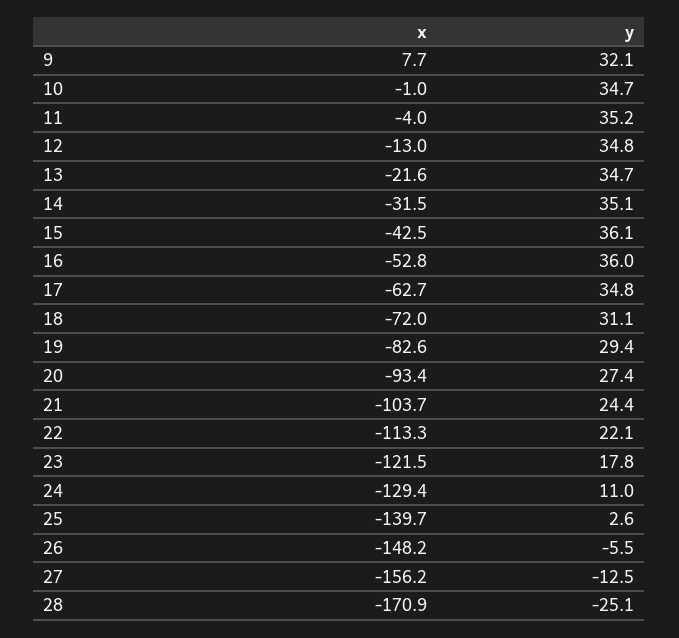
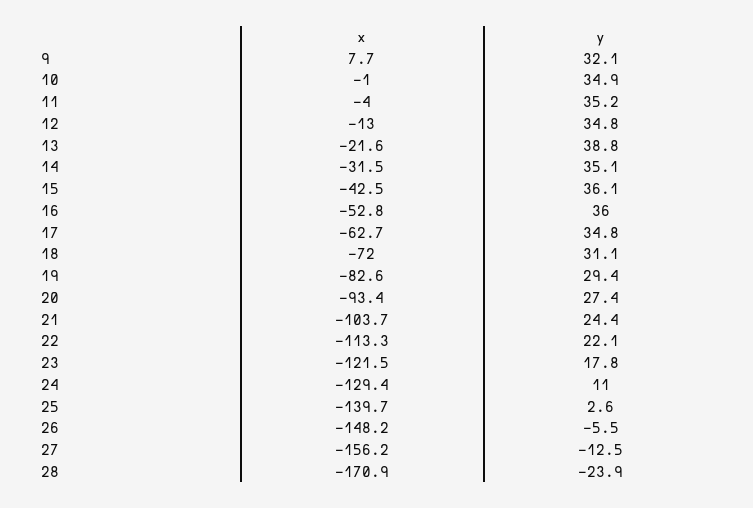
  {
    "x": {
      "9": 7.7,
      "10": -1,
      "11": -4,
      "12": -13,
      "13": -21.6,
      "14": -31.5,
      "15": -42.5,
      "16": -52.8,
      "17": -62.7,
      "18": -72,
      "19": -82.6,
      "20": -93.4,
      "21": -103.7,
      "22": -113.3,
      "23": -121.5,
      "24": -129.4,
      "25": -139.7,
      "26": -148.2,
      "27": -156.2,
      "28": -170.9
    },
    "y": {
      "9": 32.1,
-     "10": 34.7,
+     "10": 34.9,
      "11": 35.2,
      "12": 34.8,
-     "13": 34.7,
+     "13": 38.8,
      "14": 35.1,
      "15": 36.1,
      "16": 36,
      "17": 34.8,
      "18": 31.1,
      "19": 29.4,
      "20": 27.4,
      "21": 24.4,
      "22": 22.1,
      "23": 17.8,
      "24": 11,
      "25": 2.6,
      "26": -5.5,
      "27": -12.5,
-     "28": -25.1
+     "28": -23.9
    }
  }

